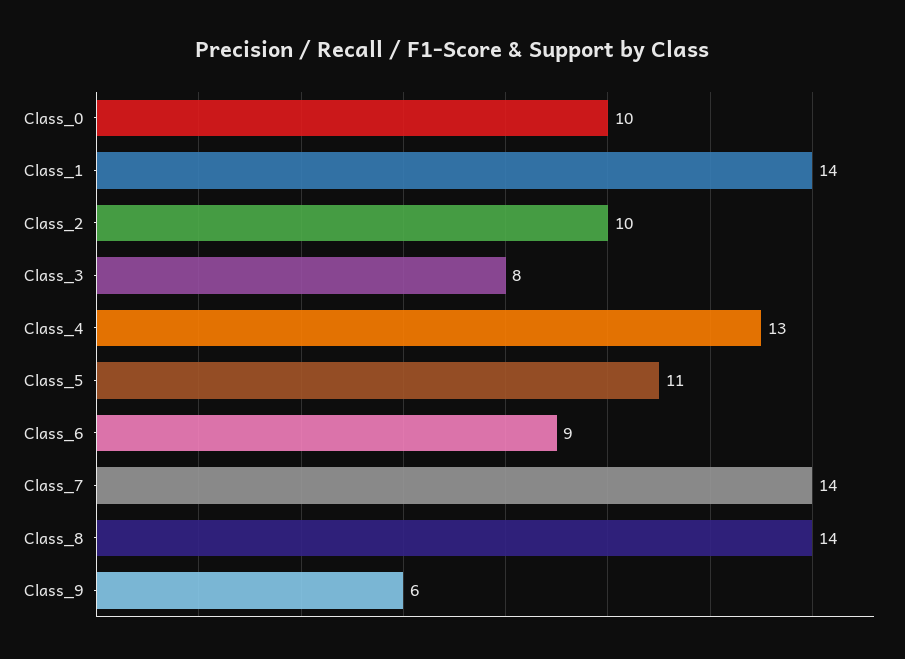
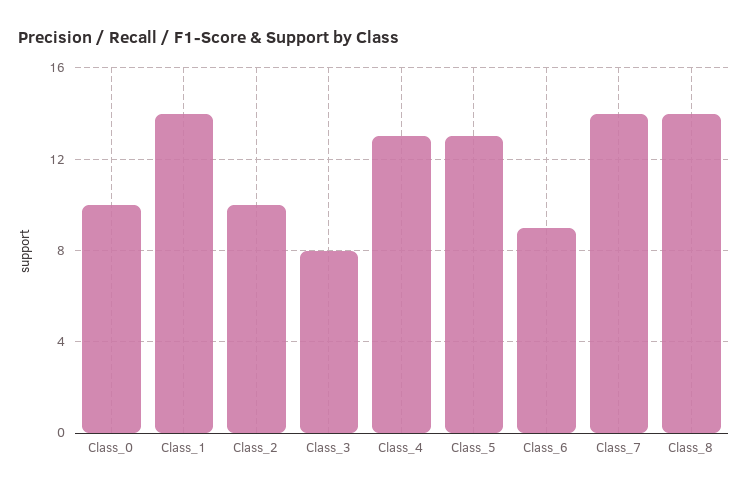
  {
    "Class_0": 10,
    "Class_1": 14,
    "Class_2": 10,
    "Class_3": 8,
    "Class_4": 13,
-   "Class_5": 11,
+   "Class_5": 13,
    "Class_6": 9,
    "Class_7": 14,
-   "Class_8": 14,
+   "Class_8": 14
-   "Class_9": 6
  }

